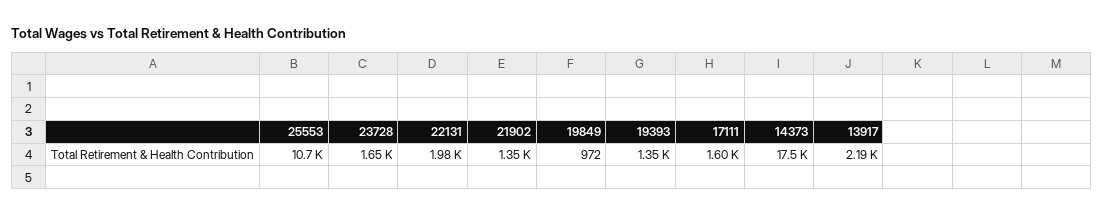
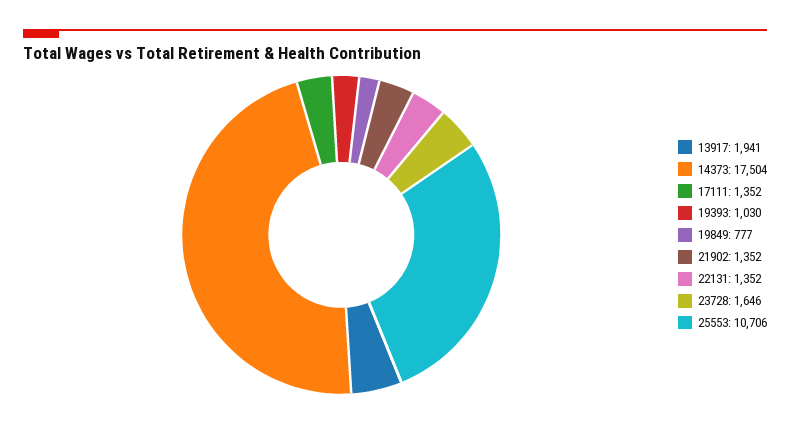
  {
    "25553": 10706,
    "23728": 1646,
-   "22131": 1980,
+   "22131": 1352,
    "21902": 1352,
-   "19849": 972,
+   "19849": 777,
-   "19393": 1350,
+   "19393": 1030,
-   "17111": 1600,
+   "17111": 1352,
    "14373": 17504,
-   "13917": 2190
+   "13917": 1941
  }

